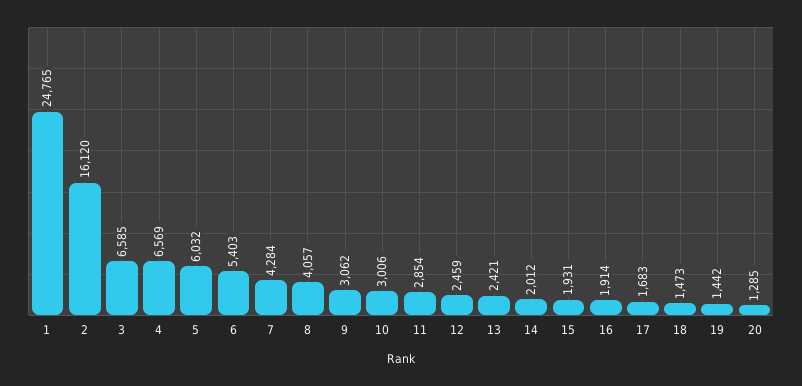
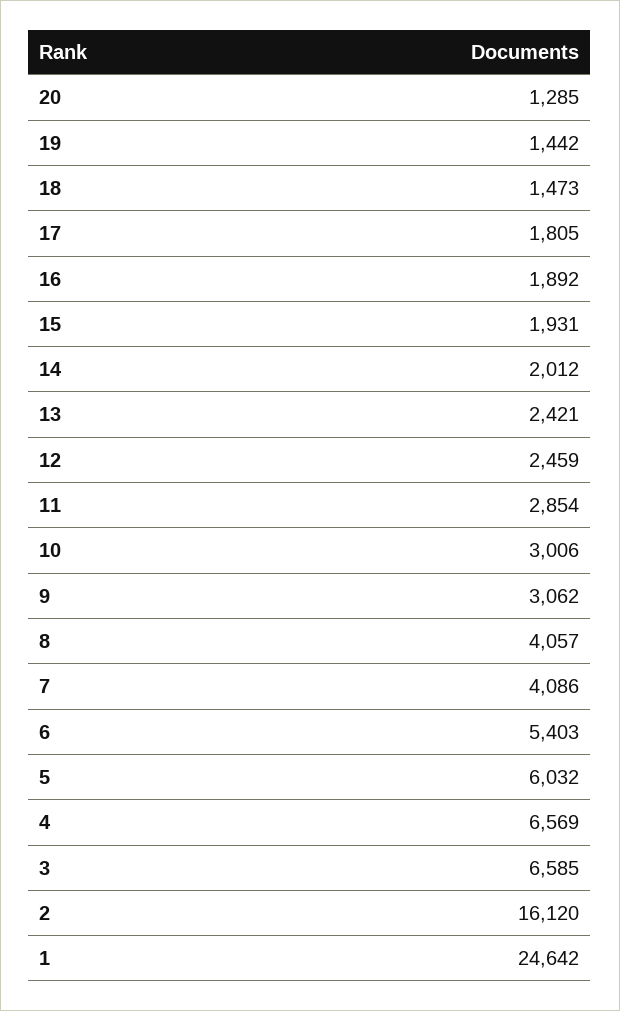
  {
-   "1": 24765,
+   "1": 24642,
    "2": 16120,
    "3": 6585,
    "4": 6569,
    "5": 6032,
    "6": 5403,
-   "7": 4284,
+   "7": 4086,
    "8": 4057,
    "9": 3062,
    "10": 3006,
    "11": 2854,
    "12": 2459,
    "13": 2421,
    "14": 2012,
    "15": 1931,
-   "16": 1914,
+   "16": 1892,
-   "17": 1683,
+   "17": 1805,
    "18": 1473,
    "19": 1442,
    "20": 1285
  }

